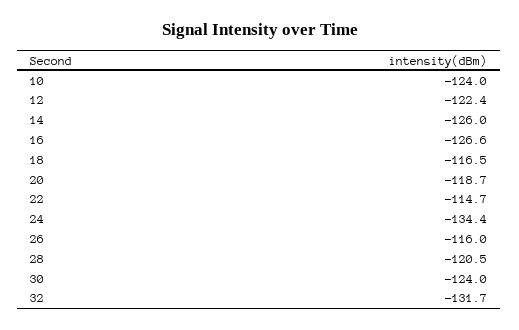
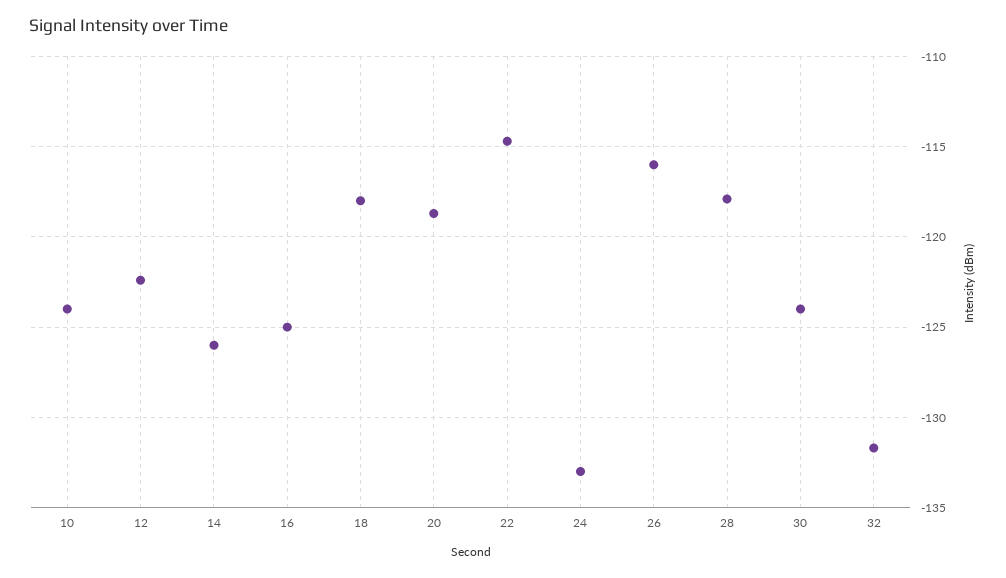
  {
    "10": -124,
    "12": -122.4,
    "14": -126,
-   "16": -126.6,
+   "16": -125,
-   "18": -116.5,
+   "18": -118,
    "20": -118.7,
    "22": -114.7,
-   "24": -134.4,
+   "24": -133,
    "26": -116,
-   "28": -120.5,
+   "28": -118,
    "30": -124,
    "32": -131.7
  }

